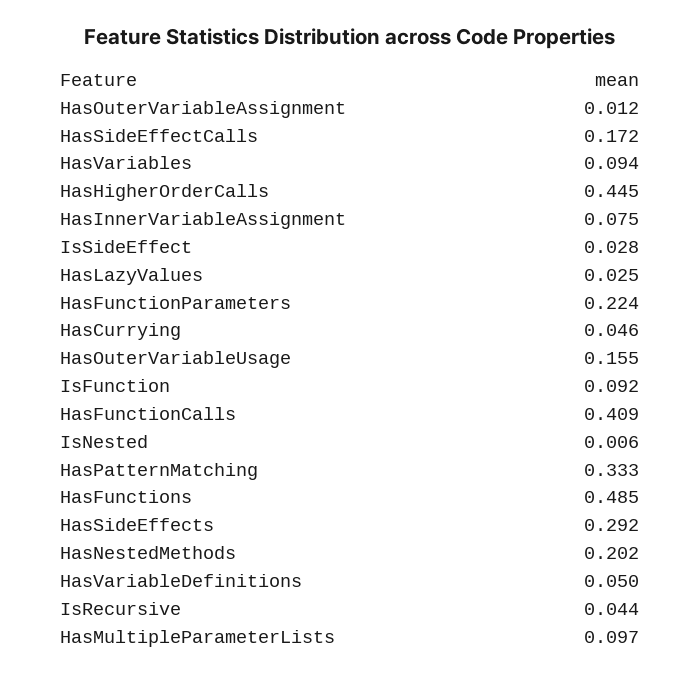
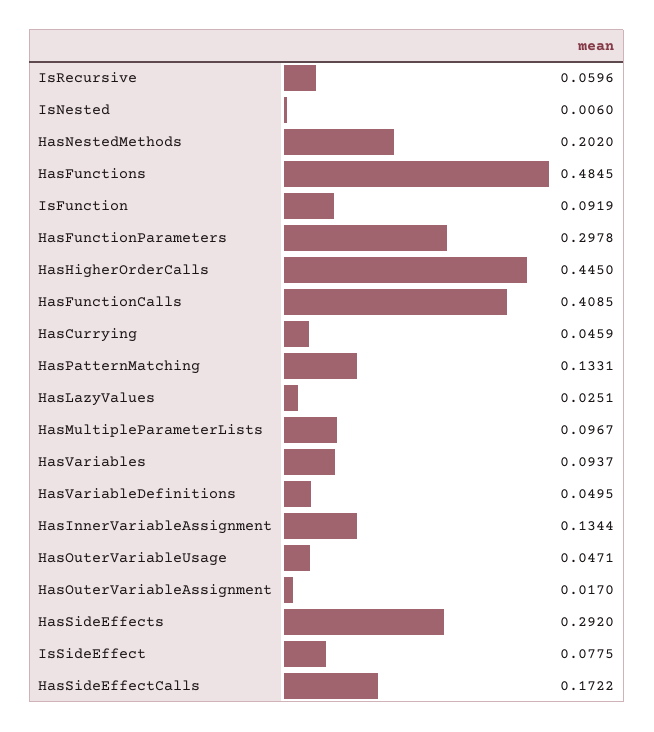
  {
-   "HasOuterVariableAssignment": 0.012,
+   "HasOuterVariableAssignment": 0.017,
    "HasSideEffectCalls": 0.1722,
    "HasVariables": 0.0937,
    "HasHigherOrderCalls": 0.445,
-   "HasInnerVariableAssignment": 0.075,
+   "HasInnerVariableAssignment": 0.1344,
-   "IsSideEffect": 0.028,
+   "IsSideEffect": 0.0775,
    "HasLazyValues": 0.0251,
-   "HasFunctionParameters": 0.224,
+   "HasFunctionParameters": 0.2978,
    "HasCurrying": 0.0459,
-   "HasOuterVariableUsage": 0.155,
+   "HasOuterVariableUsage": 0.0471,
    "IsFunction": 0.0919,
    "HasFunctionCalls": 0.4085,
    "IsNested": 0.006,
-   "HasPatternMatching": 0.333,
+   "HasPatternMatching": 0.1331,
    "HasFunctions": 0.4845,
    "HasSideEffects": 0.292,
    "HasNestedMethods": 0.202,
    "HasVariableDefinitions": 0.0495,
-   "IsRecursive": 0.044,
+   "IsRecursive": 0.0596,
    "HasMultipleParameterLists": 0.0967
  }

